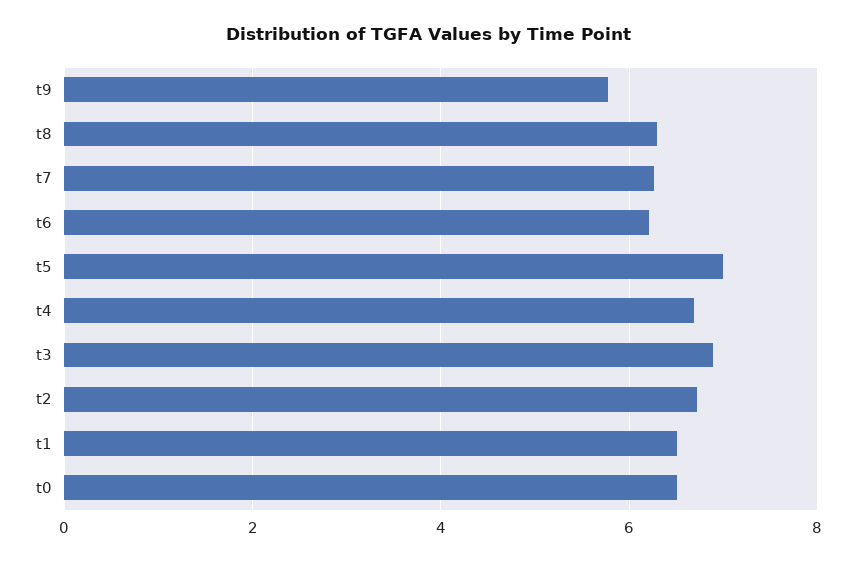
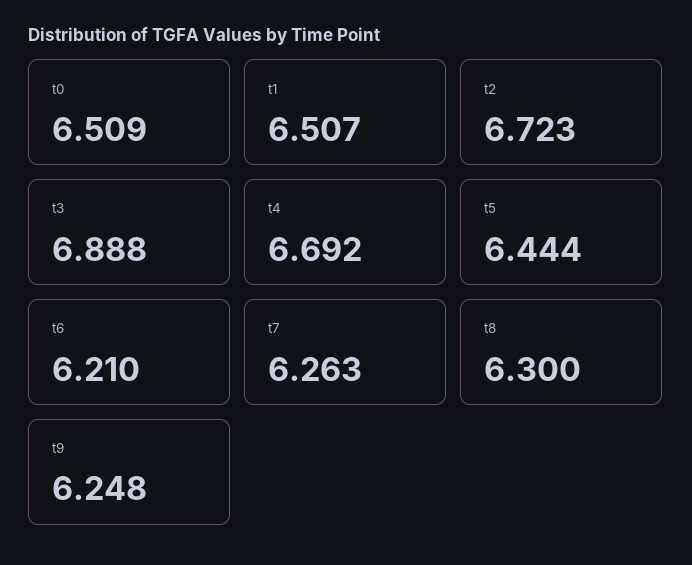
  {
-   "t9": 5.8,
+   "t9": 6.248,
    "t8": 6.3,
    "t7": 6.263,
    "t6": 6.21,
-   "t5": 7,
+   "t5": 6.444,
    "t4": 6.692,
    "t3": 6.888,
    "t2": 6.723,
    "t1": 6.507,
    "t0": 6.509
  }

